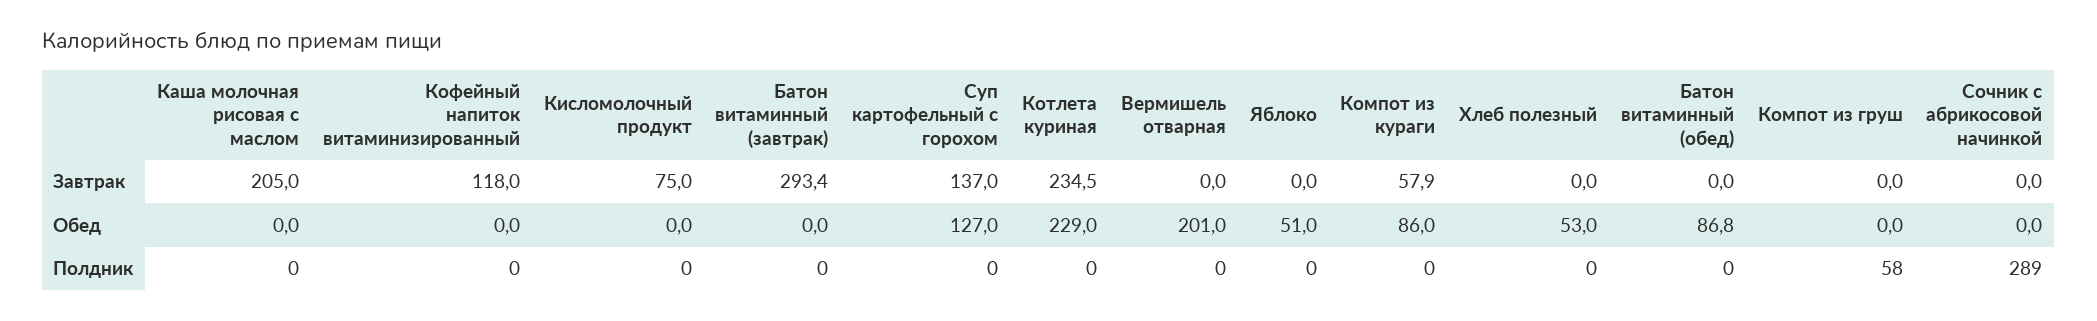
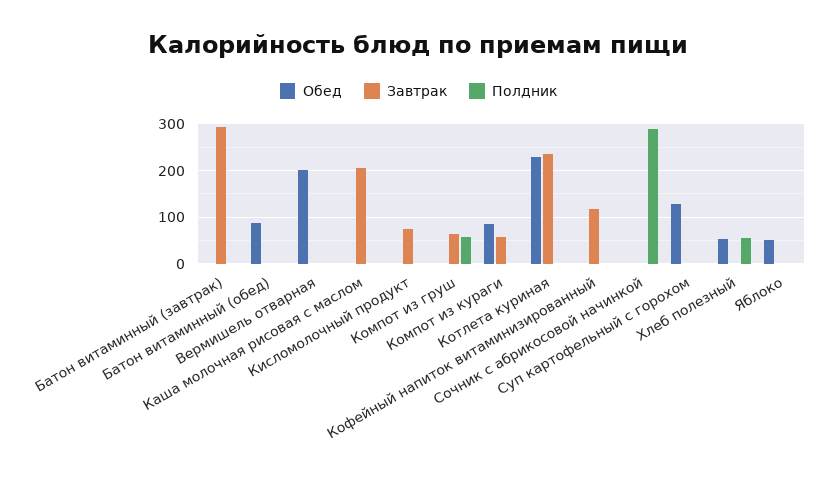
  {
    "Завтрак": {
      "Каша молочная рисовая с маслом": 205,
      "Кофейный напиток витаминизированный": 118,
      "Кисломолочный продукт": 75,
      "Батон витаминный (завтрак)": 293.4,
-     "Суп картофельный с горохом": 137,
+     "Суп картофельный с горохом": 0,
      "Котлета куриная": 234.5,
      "Вермишель отварная": 0,
      "Яблоко": 0,
      "Компот из кураги": 57.9,
      "Хлеб полезный": 0,
      "Батон витаминный (обед)": 0,
-     "Компот из груш": 0,
+     "Компот из груш": 60,
      "Сочник с абрикосовой начинкой": 0
    },
    "Обед": {
      "Каша молочная рисовая с маслом": 0,
      "Кофейный напиток витаминизированный": 0,
      "Кисломолочный продукт": 0,
      "Батон витаминный (завтрак)": 0,
      "Суп картофельный с горохом": 127,
      "Котлета куриная": 229,
      "Вермишель отварная": 201,
      "Яблоко": 51,
      "Компот из кураги": 86,
      "Хлеб полезный": 53,
      "Батон витаминный (обед)": 86.8,
      "Компот из груш": 0,
      "Сочник с абрикосовой начинкой": 0
    },
    "Полдник": {
      "Каша молочная рисовая с маслом": 0,
      "Кофейный напиток витаминизированный": 0,
      "Кисломолочный продукт": 0,
      "Батон витаминный (завтрак)": 0,
      "Суп картофельный с горохом": 0,
      "Котлета куриная": 0,
      "Вермишель отварная": 0,
      "Яблоко": 0,
      "Компот из кураги": 0,
-     "Хлеб полезный": 0,
+     "Хлеб полезный": 60,
      "Батон витаминный (обед)": 0,
      "Компот из груш": 58,
      "Сочник с абрикосовой начинкой": 289
    }
  }

